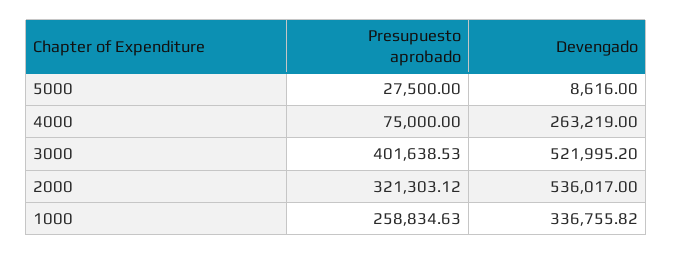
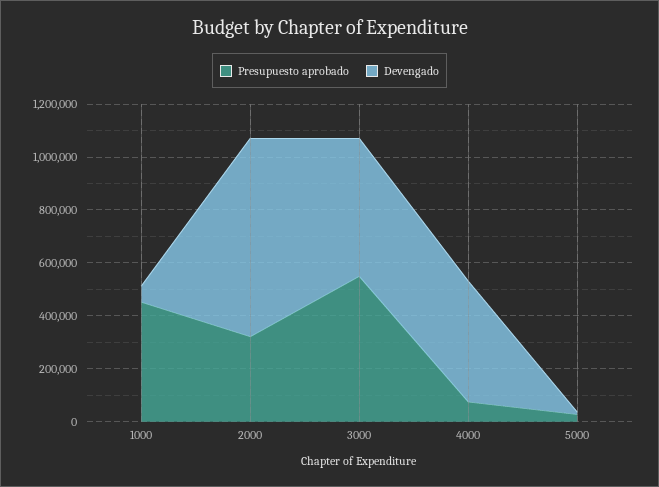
  {
    "Presupuesto aprobado": {
      "5000": 27500,
      "4000": 75000,
-     "3000": 401638.53,
+     "3000": 550000,
      "2000": 321303.12,
-     "1000": 258834.63
+     "1000": 450000
    },
    "Devengado": {
      "5000": 8616,
-     "4000": 263219,
+     "4000": 450000,
      "3000": 521995.2,
-     "2000": 536017,
+     "2000": 750000,
-     "1000": 336755.82
+     "1000": 50000
    }
  }

